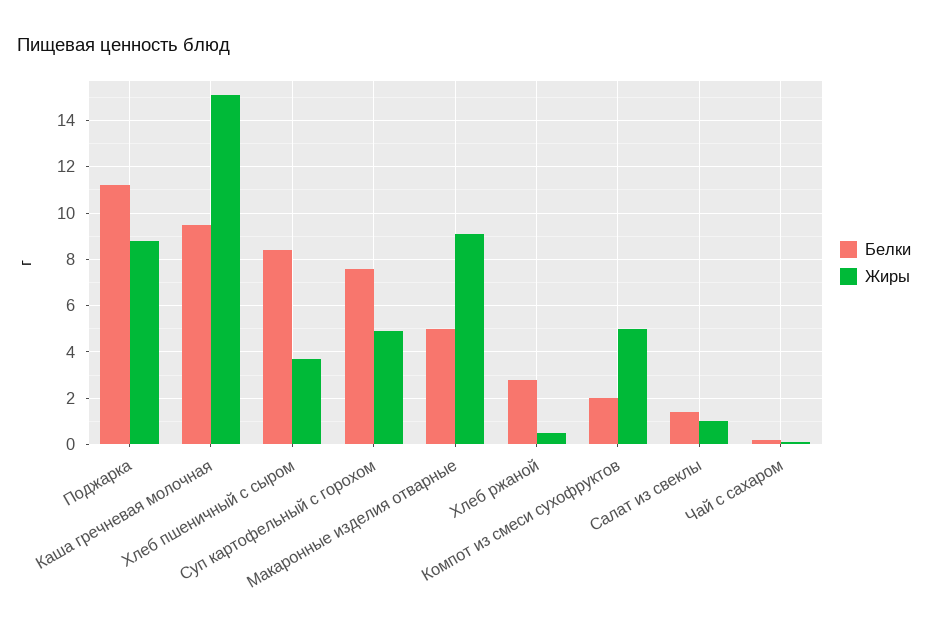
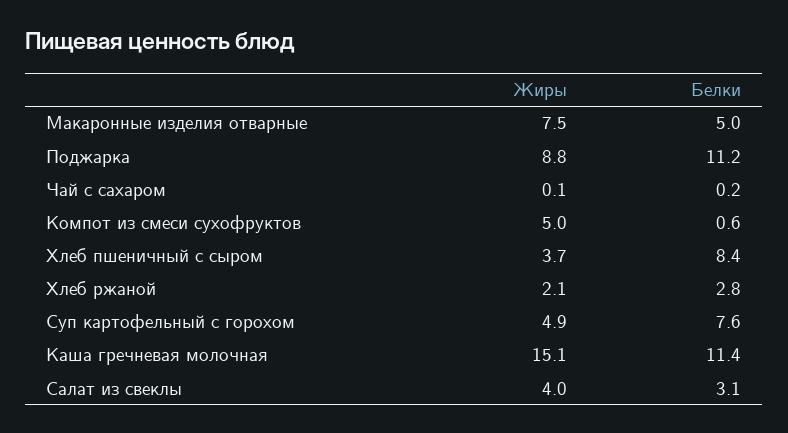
  {
    "Белки": {
      "Поджарка": 11.2,
-     "Каша гречневая молочная": 9.5,
+     "Каша гречневая молочная": 11.4,
      "Хлеб пшеничный с сыром": 8.4,
      "Суп картофельный с горохом": 7.6,
      "Макаронные изделия отварные": 5,
      "Хлеб ржаной": 2.8,
-     "Компот из смеси сухофруктов": 2,
+     "Компот из смеси сухофруктов": 0.6,
-     "Салат из свеклы": 1.5,
+     "Салат из свеклы": 3.1,
      "Чай с сахаром": 0.2
    },
    "Жиры": {
      "Поджарка": 8.8,
      "Каша гречневая молочная": 15.1,
      "Хлеб пшеничный с сыром": 3.7,
      "Суп картофельный с горохом": 4.9,
-     "Макаронные изделия отварные": 9,
+     "Макаронные изделия отварные": 7.5,
-     "Хлеб ржаной": 0.5,
+     "Хлеб ржаной": 2.1,
      "Компот из смеси сухофруктов": 5,
-     "Салат из свеклы": 1,
+     "Салат из свеклы": 4,
      "Чай с сахаром": 0.1
    }
  }

